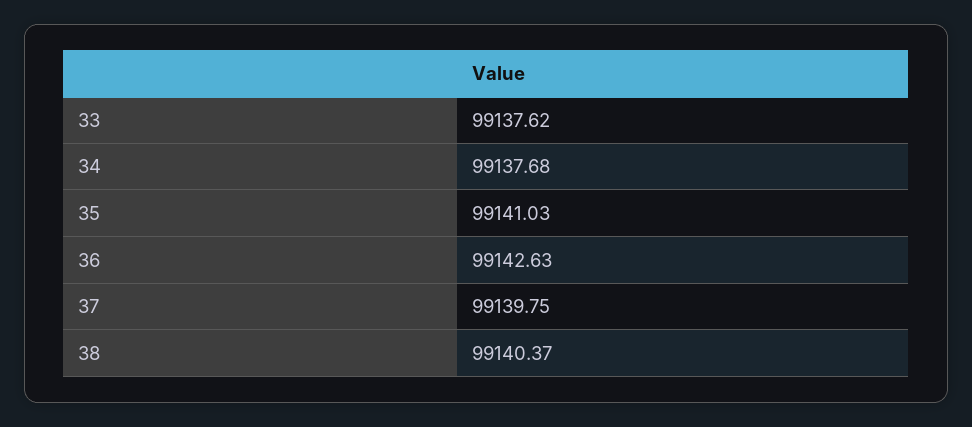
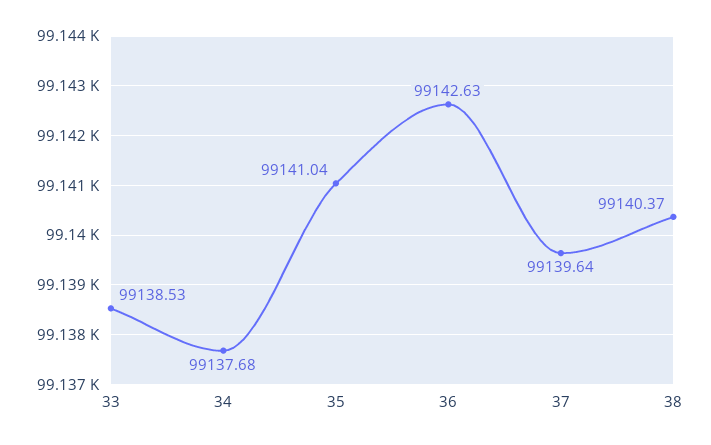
  {
-   "33": 99137.62,
+   "33": 99138.53,
    "34": 99137.68,
-   "35": 99141.03,
+   "35": 99141.04,
    "36": 99142.63,
-   "37": 99139.75,
+   "37": 99139.64,
    "38": 99140.37
  }

